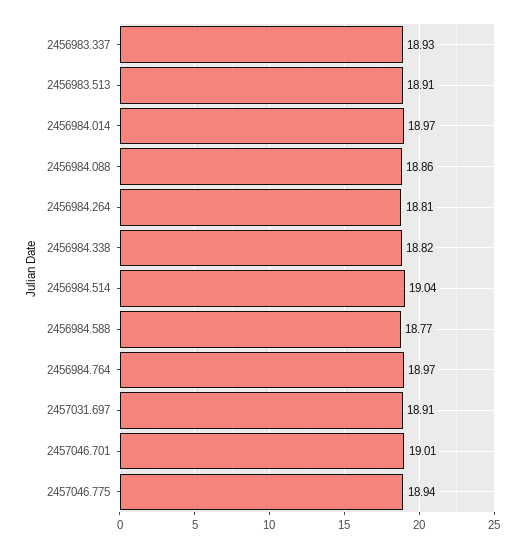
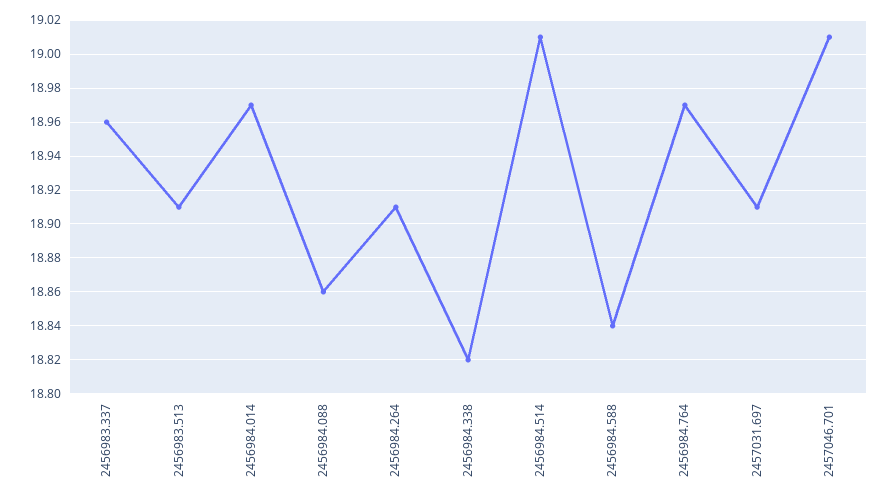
  {
-   "2456983.337": 18.93,
+   "2456983.337": 18.96,
    "2456983.513": 18.91,
    "2456984.014": 18.97,
    "2456984.088": 18.86,
-   "2456984.264": 18.81,
+   "2456984.264": 18.91,
    "2456984.338": 18.82,
-   "2456984.514": 19.04,
+   "2456984.514": 19.01,
-   "2456984.588": 18.77,
+   "2456984.588": 18.84,
    "2456984.764": 18.97,
    "2457031.697": 18.91,
-   "2457046.701": 19.01,
+   "2457046.701": 19.01
-   "2457046.775": 18.94
  }

